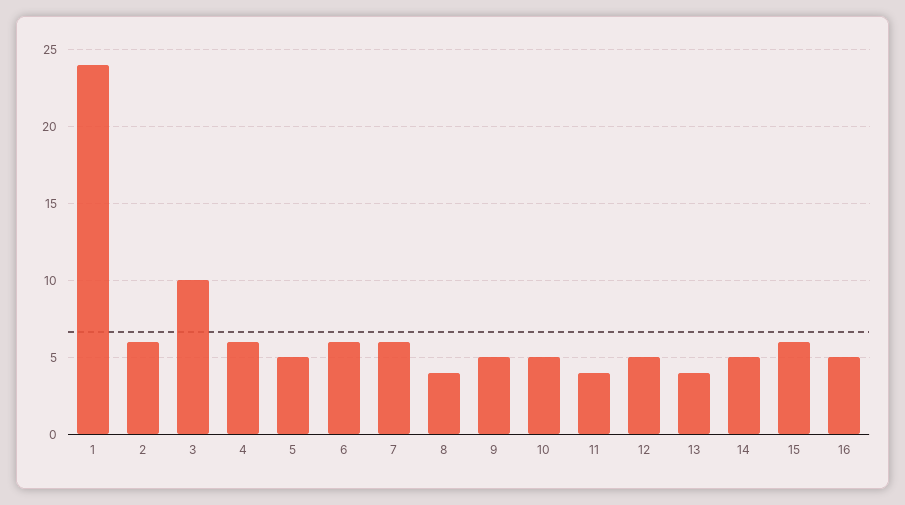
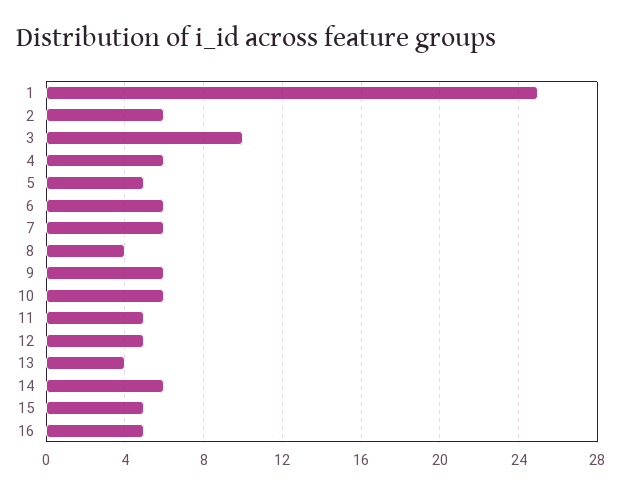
  {
-   "1": 24,
+   "1": 25,
    "2": 6,
    "3": 10,
    "4": 6,
    "5": 5,
    "6": 6,
    "7": 6,
    "8": 4,
-   "9": 5,
+   "9": 6,
-   "10": 5,
+   "10": 6,
-   "11": 4,
+   "11": 5,
    "12": 5,
    "13": 4,
-   "14": 5,
+   "14": 6,
-   "15": 6,
+   "15": 5,
    "16": 5
  }

